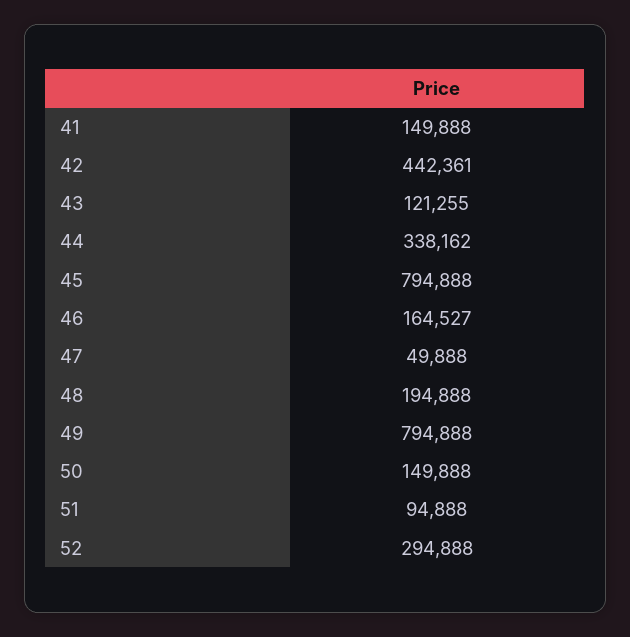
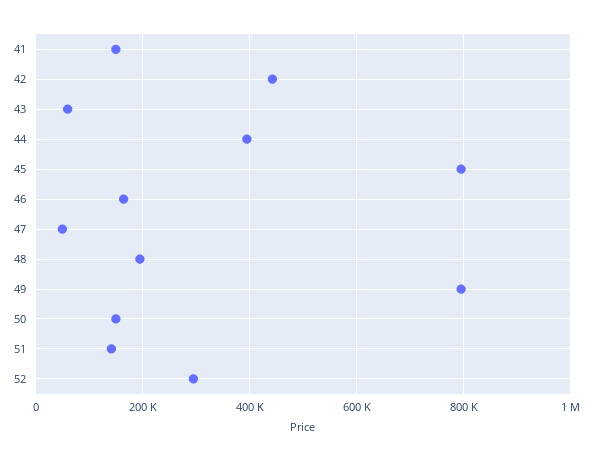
  {
    "41": 149888,
    "42": 442361,
-   "43": 121255,
+   "43": 60000,
-   "44": 338162,
+   "44": 400000,
    "45": 794888,
    "46": 164527,
    "47": 49888,
    "48": 194888,
    "49": 794888,
    "50": 149888,
-   "51": 94888,
+   "51": 140000,
    "52": 294888
  }

